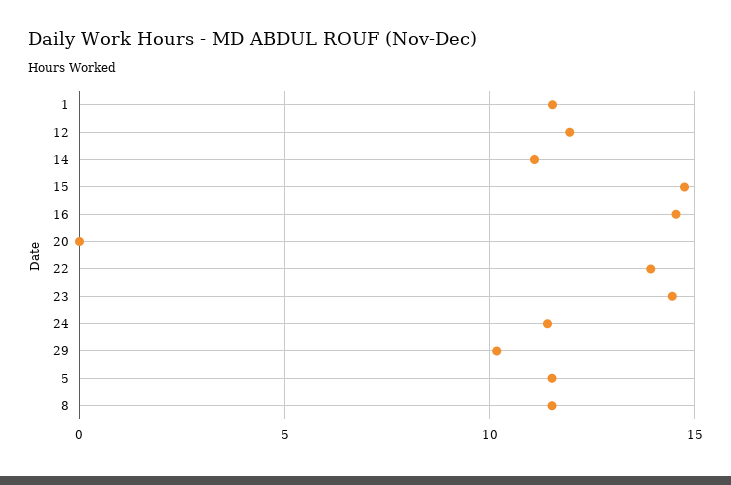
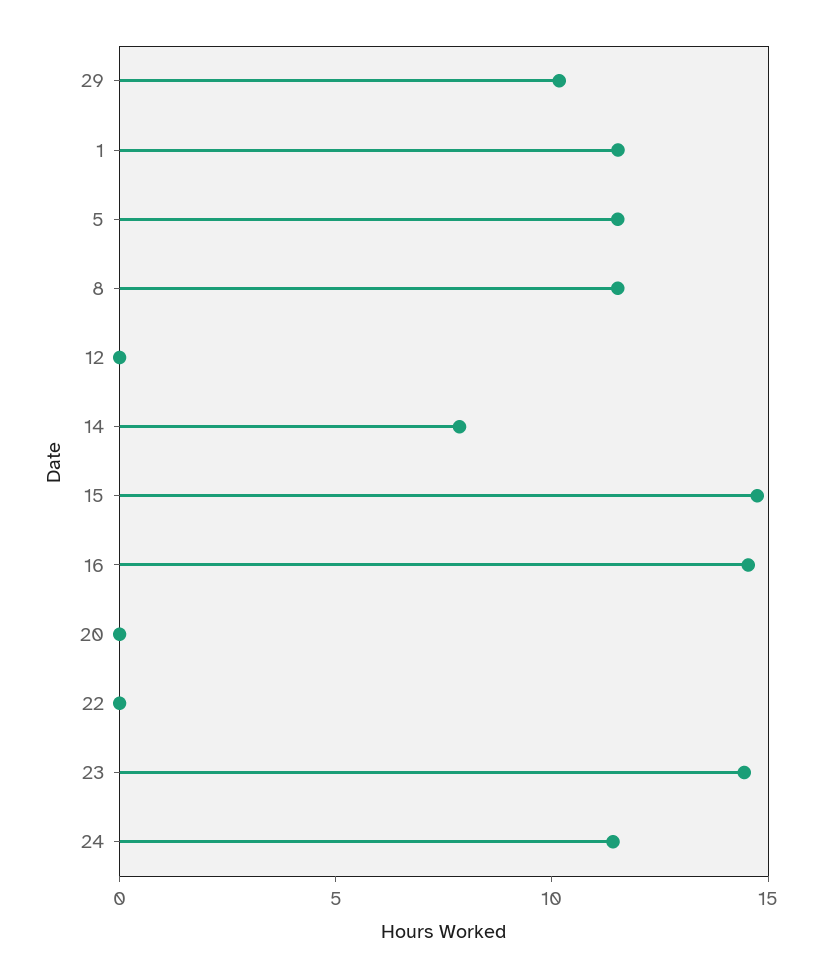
  {
    "1": 11.5,
-   "12": 12,
+   "12": 0,
-   "14": 11,
+   "14": 8,
    "15": 15,
    "16": 14.5,
    "20": 0,
-   "22": 14,
+   "22": 0,
    "23": 14.5,
    "24": 11.5,
    "29": 10,
    "5": 11.5,
    "8": 11.5
  }

